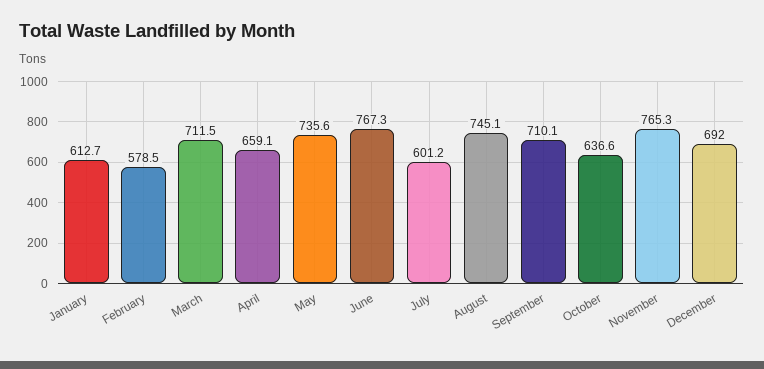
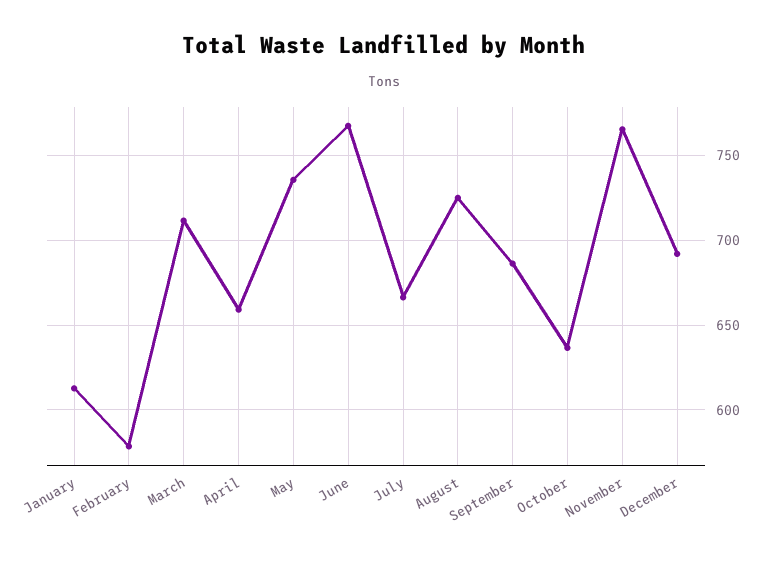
  {
    "January": 612.7,
    "February": 578.5,
    "March": 711.5,
    "April": 659.1,
    "May": 735.6,
    "June": 767.3,
-   "July": 601.2,
+   "July": 665,
-   "August": 745.1,
+   "August": 725,
-   "September": 710.1,
+   "September": 685,
    "October": 636.6,
    "November": 765.3,
    "December": 692
  }

